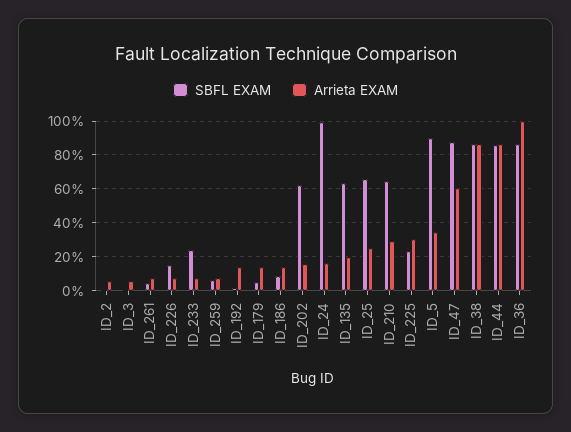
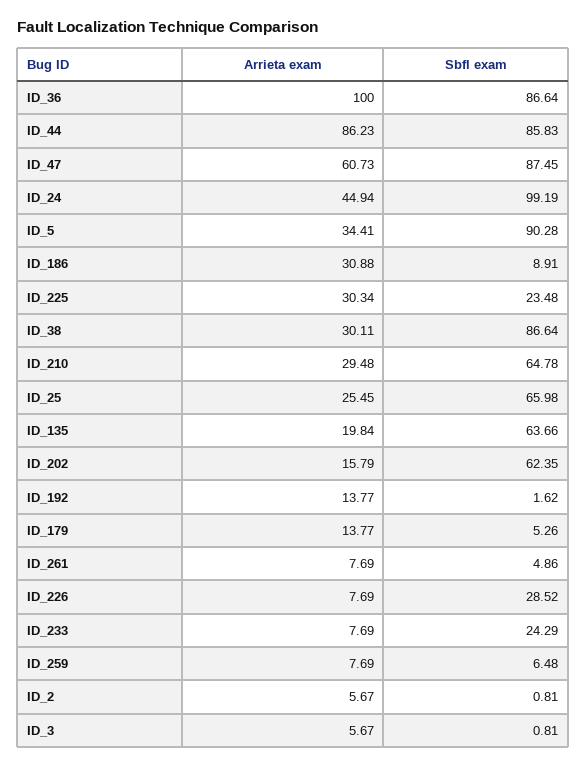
  {
    "SBFL EXAM": {
      "ID_2": 0.81,
      "ID_3": 0.81,
      "ID_261": 4.86,
-     "ID_226": 15,
+     "ID_226": 28.52,
      "ID_233": 24.29,
      "ID_259": 6.48,
      "ID_192": 1.62,
      "ID_179": 5.26,
      "ID_186": 8.91,
      "ID_202": 62.35,
      "ID_24": 99.19,
      "ID_135": 63.66,
      "ID_25": 65.98,
      "ID_210": 64.78,
      "ID_225": 23.48,
      "ID_5": 90.28,
      "ID_47": 87.45,
      "ID_38": 86.64,
      "ID_44": 85.83,
      "ID_36": 86.64
    },
    "Arrieta EXAM": {
      "ID_2": 5.67,
      "ID_3": 5.67,
      "ID_261": 7.69,
      "ID_226": 7.69,
      "ID_233": 7.69,
      "ID_259": 7.69,
      "ID_192": 13.77,
      "ID_179": 13.77,
-     "ID_186": 15,
+     "ID_186": 30.88,
      "ID_202": 15.79,
-     "ID_24": 15,
+     "ID_24": 44.94,
      "ID_135": 19.84,
      "ID_25": 25.45,
      "ID_210": 29.48,
      "ID_225": 30.34,
      "ID_5": 34.41,
      "ID_47": 60.73,
-     "ID_38": 85,
+     "ID_38": 30.11,
      "ID_44": 86.23,
      "ID_36": 100
    }
  }

